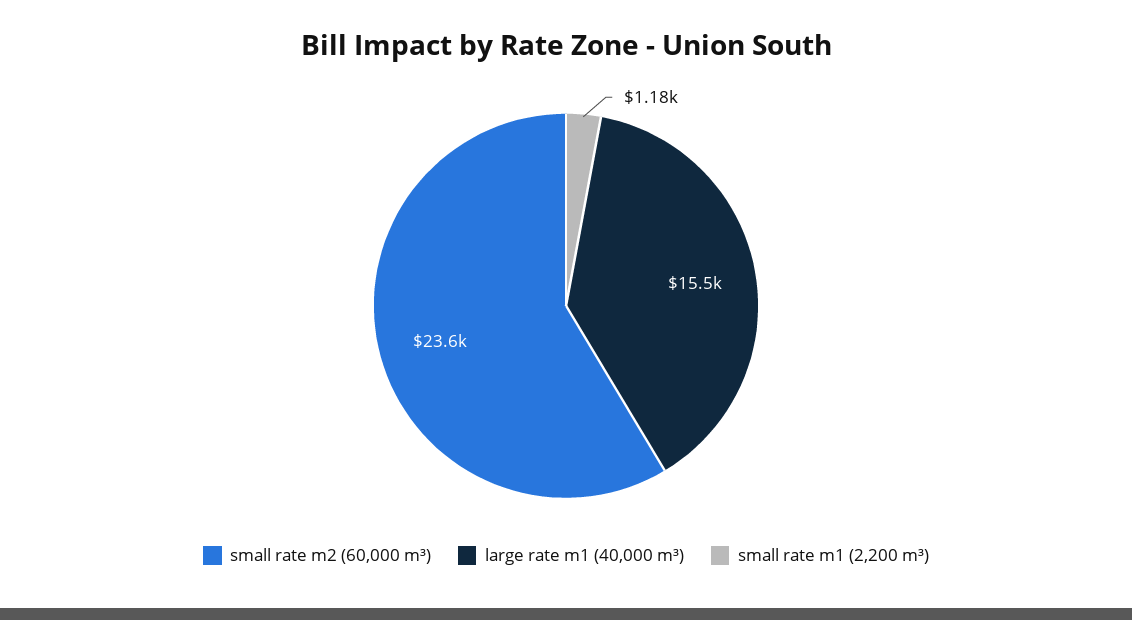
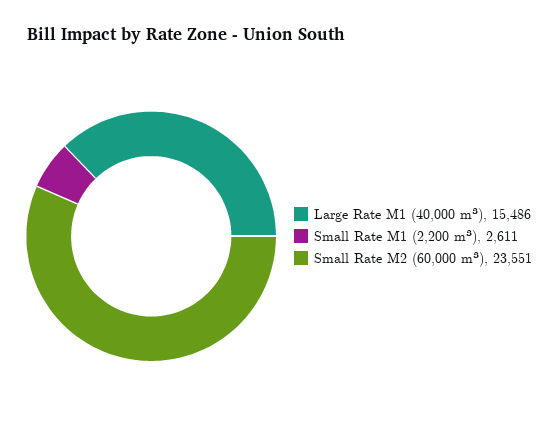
  {
    "small rate m2 (60,000 m³)": 23551,
    "large rate m1 (40,000 m³)": 15486,
-   "small rate m1 (2,200 m³)": 1180
+   "small rate m1 (2,200 m³)": 2611
  }

